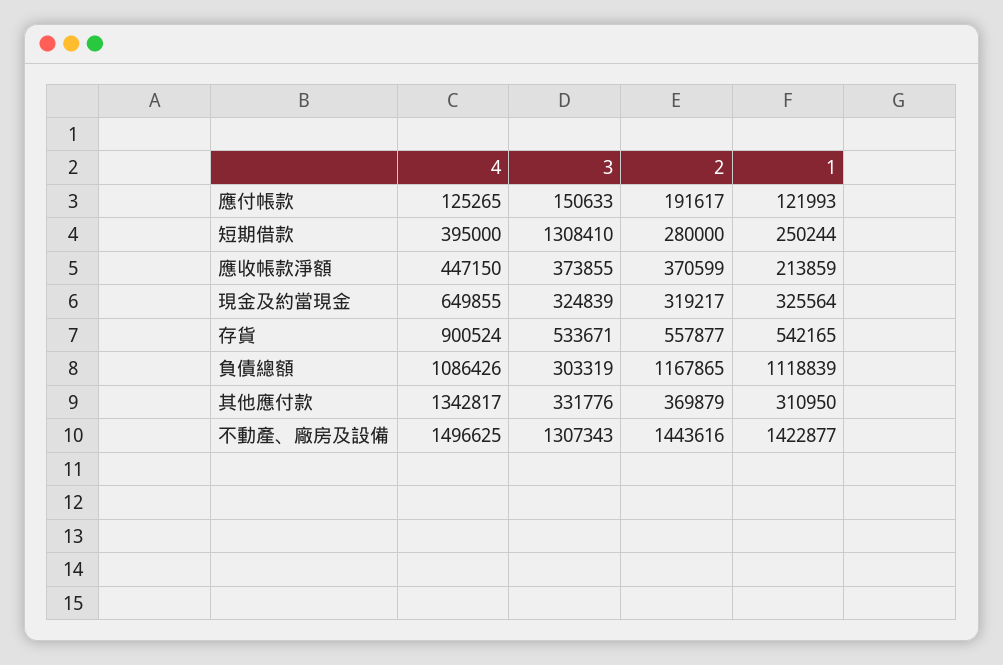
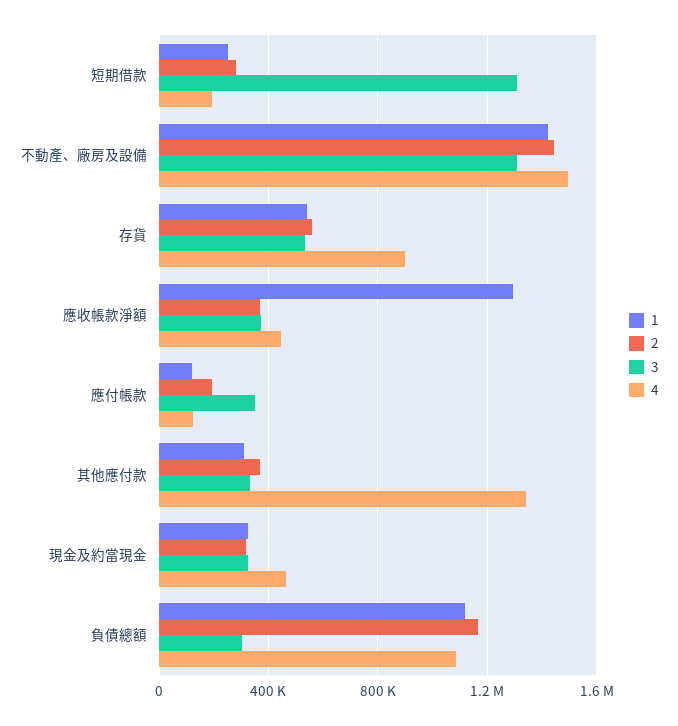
  {
    "4": {
      "應付帳款": 125265,
-     "短期借款": 395000,
+     "短期借款": 200000,
      "應收帳款淨額": 447150,
-     "現金及約當現金": 649855,
+     "現金及約當現金": 450000,
      "存貨": 900524,
      "負債總額": 1086426,
      "其他應付款": 1342817,
      "不動產、廠房及設備": 1496625
    },
    "3": {
-     "應付帳款": 150633,
+     "應付帳款": 350000,
      "短期借款": 1308410,
      "應收帳款淨額": 373855,
      "現金及約當現金": 324839,
      "存貨": 533671,
      "負債總額": 303319,
      "其他應付款": 331776,
      "不動產、廠房及設備": 1307343
    },
    "2": {
      "應付帳款": 191617,
      "短期借款": 280000,
      "應收帳款淨額": 370599,
      "現金及約當現金": 319217,
      "存貨": 557877,
      "負債總額": 1167865,
      "其他應付款": 369879,
      "不動產、廠房及設備": 1443616
    },
    "1": {
      "應付帳款": 121993,
      "短期借款": 250244,
-     "應收帳款淨額": 213859,
+     "應收帳款淨額": 1300000,
      "現金及約當現金": 325564,
      "存貨": 542165,
      "負債總額": 1118839,
      "其他應付款": 310950,
      "不動產、廠房及設備": 1422877
    }
  }

